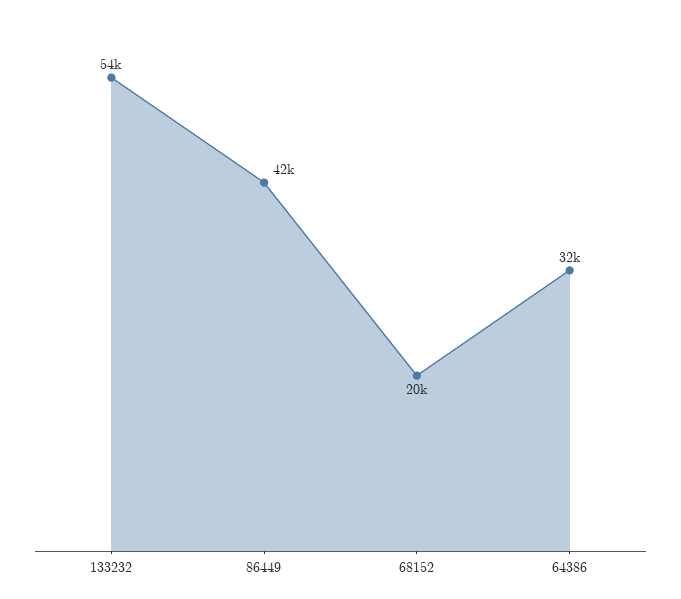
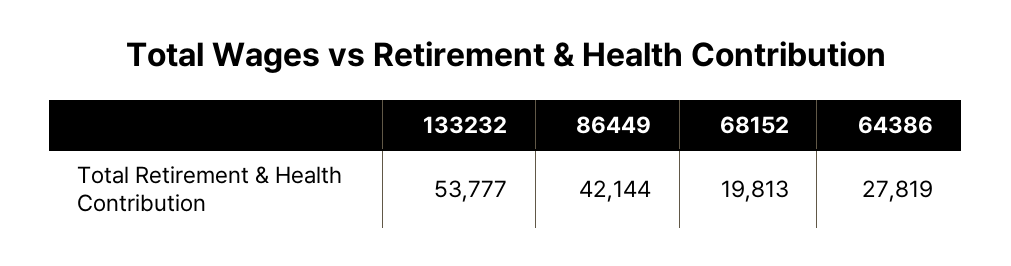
  {
    "133232": 53777,
    "86449": 42144,
    "68152": 19813,
-   "64386": 32000
+   "64386": 27819
  }

